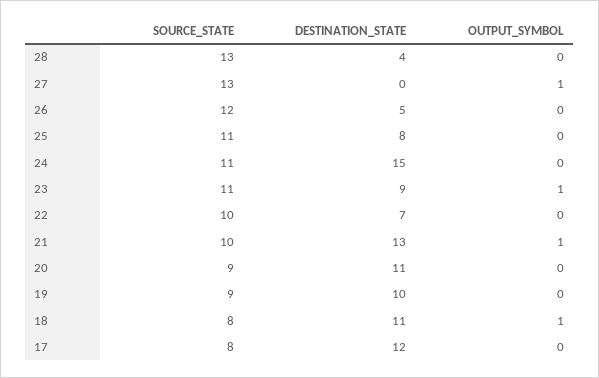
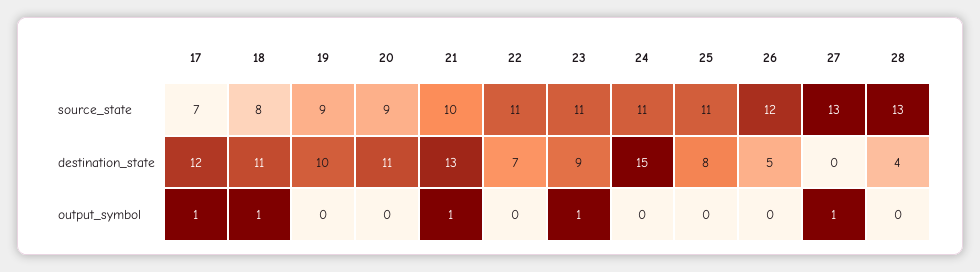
  {
    "SOURCE_STATE": {
      "28": 13,
      "27": 13,
      "26": 12,
      "25": 11,
      "24": 11,
      "23": 11,
-     "22": 10,
+     "22": 11,
      "21": 10,
      "20": 9,
      "19": 9,
      "18": 8,
-     "17": 8
+     "17": 7
    },
    "DESTINATION_STATE": {
      "28": 4,
      "27": 0,
      "26": 5,
      "25": 8,
      "24": 15,
      "23": 9,
      "22": 7,
      "21": 13,
      "20": 11,
      "19": 10,
      "18": 11,
      "17": 12
    },
    "OUTPUT_SYMBOL": {
      "28": 0,
      "27": 1,
      "26": 0,
      "25": 0,
      "24": 0,
      "23": 1,
      "22": 0,
      "21": 1,
      "20": 0,
      "19": 0,
      "18": 1,
-     "17": 0
+     "17": 1
    }
  }

